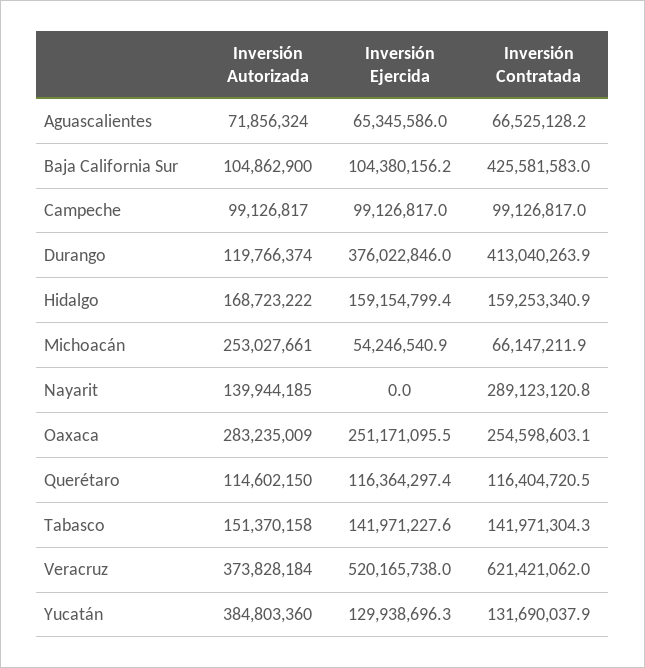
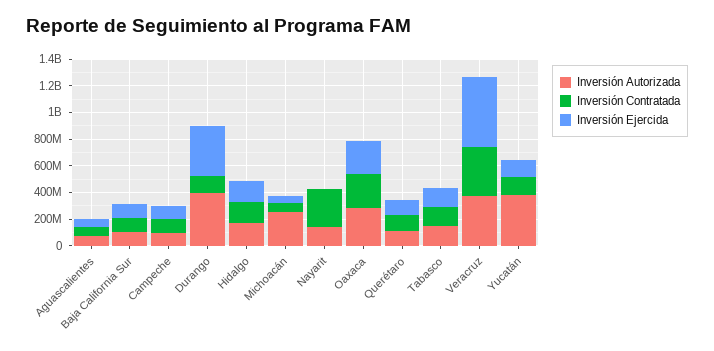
  {
    "Inversión Autorizada": {
      "Aguascalientes": 71856324,
      "Baja California Sur": 104862900,
      "Campeche": 99126817,
-     "Durango": 119766374,
+     "Durango": 400000000,
      "Hidalgo": 168723222,
      "Michoacán": 253027661,
      "Nayarit": 139944185,
      "Oaxaca": 283235009,
      "Querétaro": 114602150,
      "Tabasco": 151370158,
      "Veracruz": 373828184,
      "Yucatán": 384803360
    },
    "Inversión Ejercida": {
      "Aguascalientes": 65345586,
      "Baja California Sur": 104380156.2,
      "Campeche": 99126817,
      "Durango": 376022846,
      "Hidalgo": 159154799.4,
      "Michoacán": 54246540.9,
      "Nayarit": 0,
      "Oaxaca": 251171095.5,
      "Querétaro": 116364297.4,
      "Tabasco": 141971227.6,
      "Veracruz": 520165738,
      "Yucatán": 129938696.3
    },
    "Inversión Contratada": {
      "Aguascalientes": 66525128.2,
-     "Baja California Sur": 425581583,
+     "Baja California Sur": 100000000,
      "Campeche": 99126817,
-     "Durango": 413040263.9,
+     "Durango": 100000000,
      "Hidalgo": 159253340.9,
      "Michoacán": 66147211.9,
      "Nayarit": 289123120.8,
      "Oaxaca": 254598603.1,
      "Querétaro": 116404720.5,
      "Tabasco": 141971304.3,
-     "Veracruz": 621421062,
+     "Veracruz": 400000000,
      "Yucatán": 131690037.9
    }
  }

